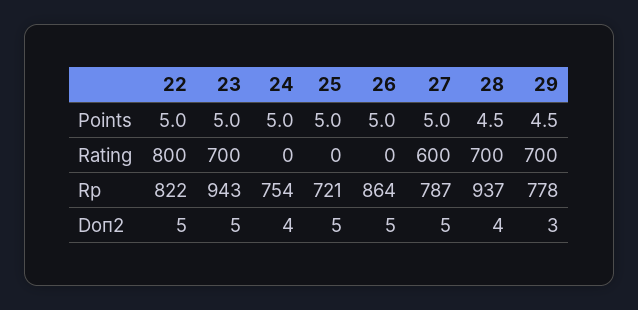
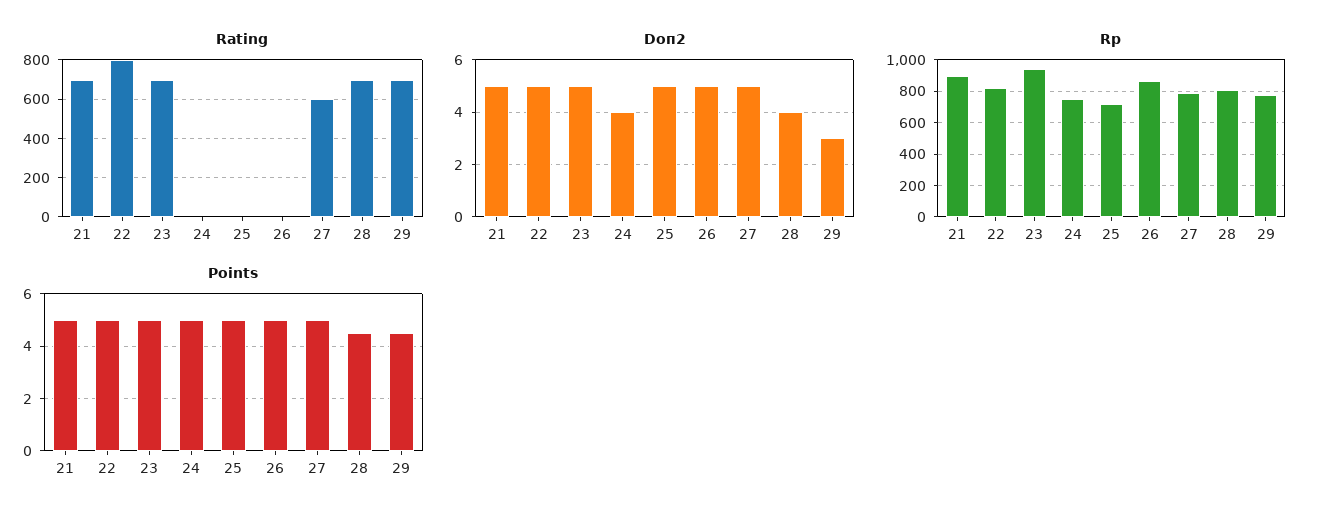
  {
    "Points": {
      "22": 5,
      "23": 5,
      "24": 5,
      "25": 5,
      "26": 5,
      "27": 5,
      "28": 4.5,
-     "29": 4.5
+     "29": 4.5,
+     "21": 5
    },
    "Rating": {
      "22": 800,
      "23": 700,
      "24": 0,
      "25": 0,
      "26": 0,
      "27": 600,
      "28": 700,
-     "29": 700
+     "29": 700,
+     "21": 700
    },
    "Rp": {
      "22": 822,
      "23": 943,
      "24": 754,
      "25": 721,
      "26": 864,
      "27": 787,
-     "28": 937,
+     "28": 800,
-     "29": 778
+     "29": 778,
+     "21": 900
    },
    "Doп2": {
      "22": 5,
      "23": 5,
      "24": 4,
      "25": 5,
      "26": 5,
      "27": 5,
      "28": 4,
-     "29": 3
+     "29": 3,
+     "21": 5
    }
  }

